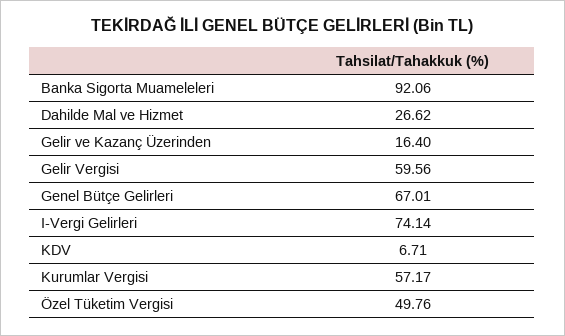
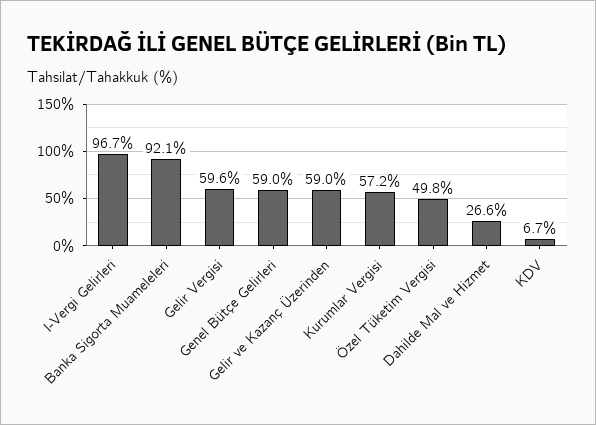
  {
    "Banka Sigorta Muameleleri": 92.06,
    "Dahilde Mal ve Hizmet": 26.62,
-   "Gelir ve Kazanç Üzerinden": 16.4,
+   "Gelir ve Kazanç Üzerinden": 59,
    "Gelir Vergisi": 59.56,
-   "Genel Bütçe Gelirleri": 67.01,
+   "Genel Bütçe Gelirleri": 59,
-   "I-Vergi Gelirleri": 74.14,
+   "I-Vergi Gelirleri": 96.7,
    "KDV": 6.71,
    "Kurumlar Vergisi": 57.17,
    "Özel Tüketim Vergisi": 49.76
  }

